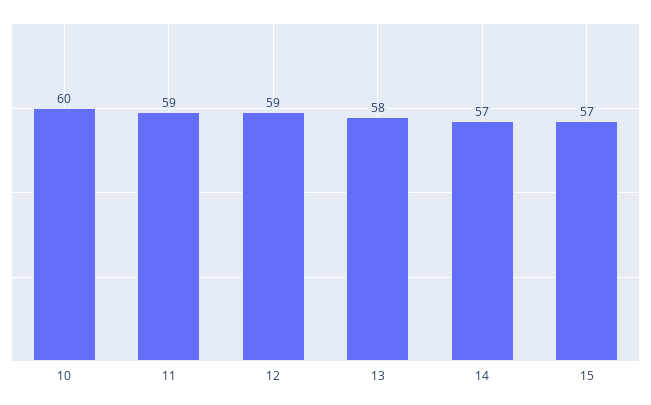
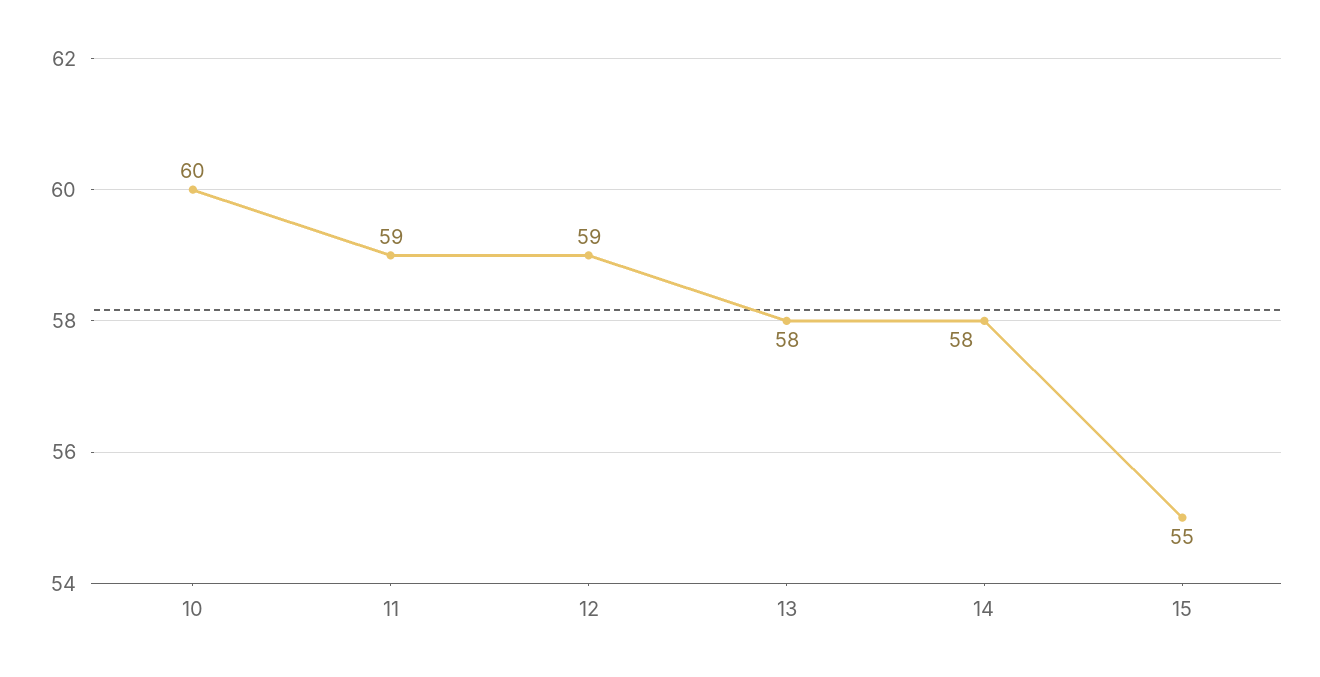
  {
    "10": 60,
    "11": 59,
    "12": 59,
    "13": 58,
-   "14": 57,
+   "14": 58,
-   "15": 57
+   "15": 55
  }

